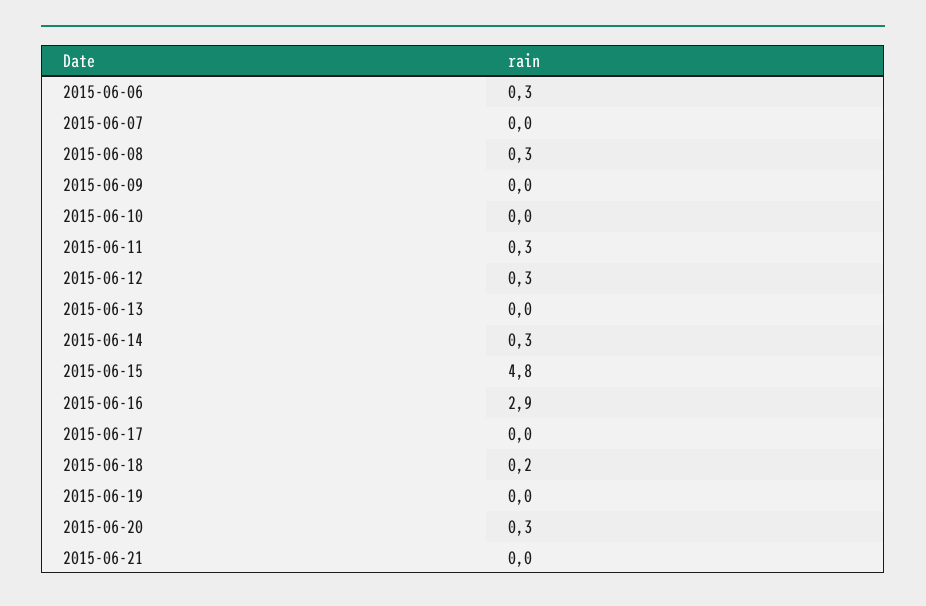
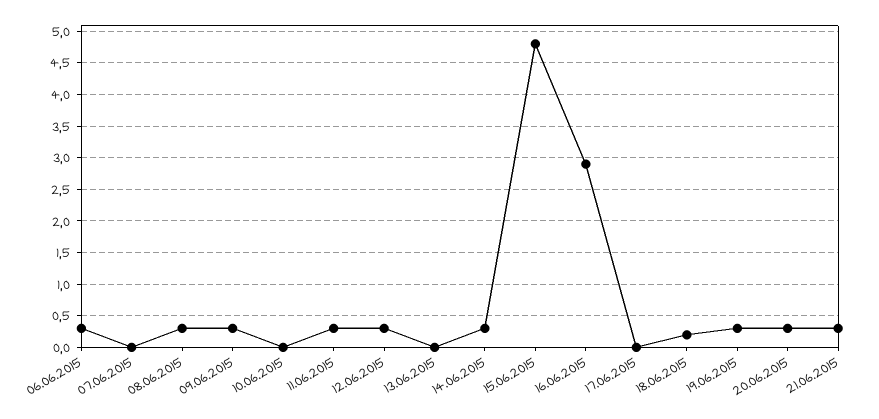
  {
    "2015-06-06": 0.3,
    "2015-06-07": 0,
    "2015-06-08": 0.3,
-   "2015-06-09": 0,
+   "2015-06-09": 0.3,
    "2015-06-10": 0,
    "2015-06-11": 0.3,
    "2015-06-12": 0.3,
    "2015-06-13": 0,
    "2015-06-14": 0.3,
    "2015-06-15": 4.8,
    "2015-06-16": 2.9,
    "2015-06-17": 0,
    "2015-06-18": 0.2,
-   "2015-06-19": 0,
+   "2015-06-19": 0.3,
    "2015-06-20": 0.3,
-   "2015-06-21": 0
+   "2015-06-21": 0.3
  }

